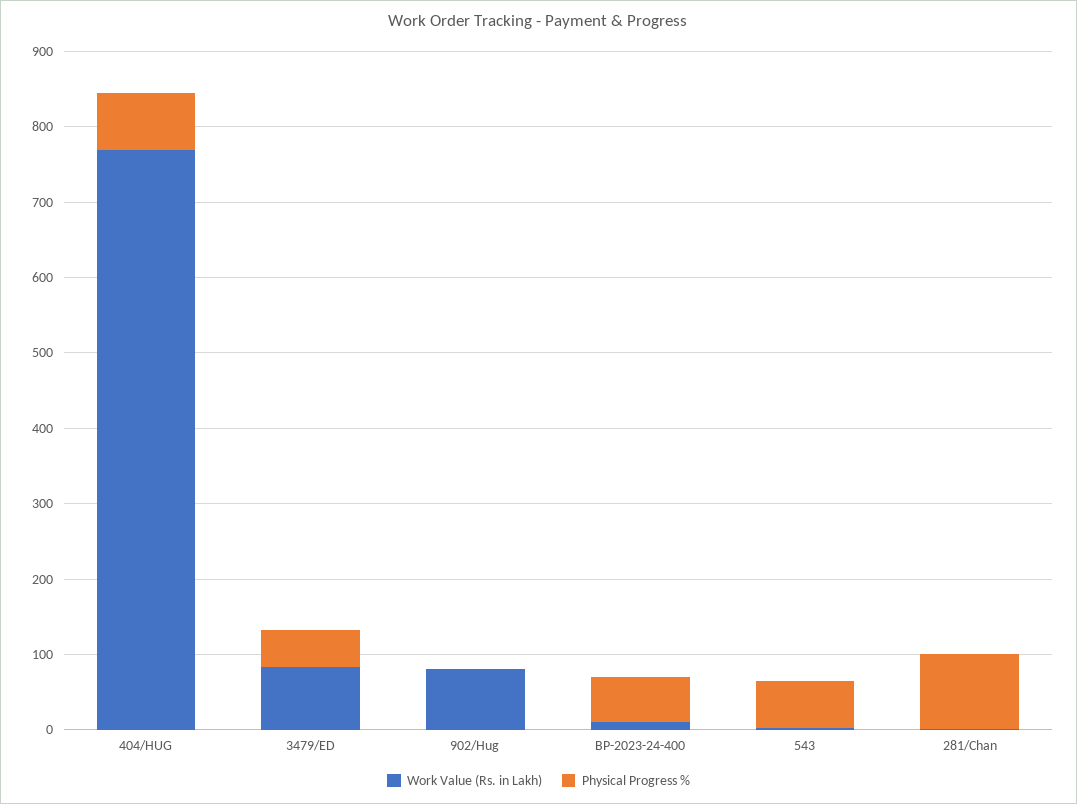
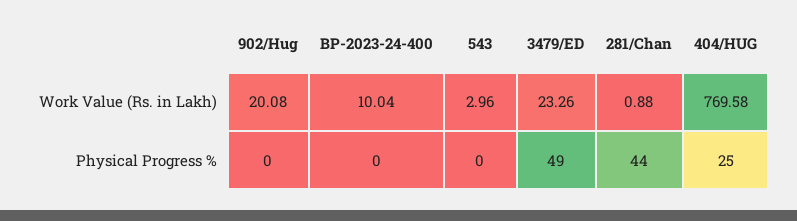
  {
    "Work Value (Rs. in Lakh)": {
      "404/HUG": 769.58,
-     "3479/ED": 80,
+     "3479/ED": 23.26,
-     "902/Hug": 80,
+     "902/Hug": 20.08,
      "BP-2023-24-400": 10.04,
      "543": 2.96,
      "281/Chan": 0.88
    },
    "Physical Progress %": {
-     "404/HUG": 80,
+     "404/HUG": 25,
      "3479/ED": 49,
      "902/Hug": 0,
-     "BP-2023-24-400": 60,
+     "BP-2023-24-400": 0,
-     "543": 60,
+     "543": 0,
-     "281/Chan": 100
+     "281/Chan": 44
    }
  }

